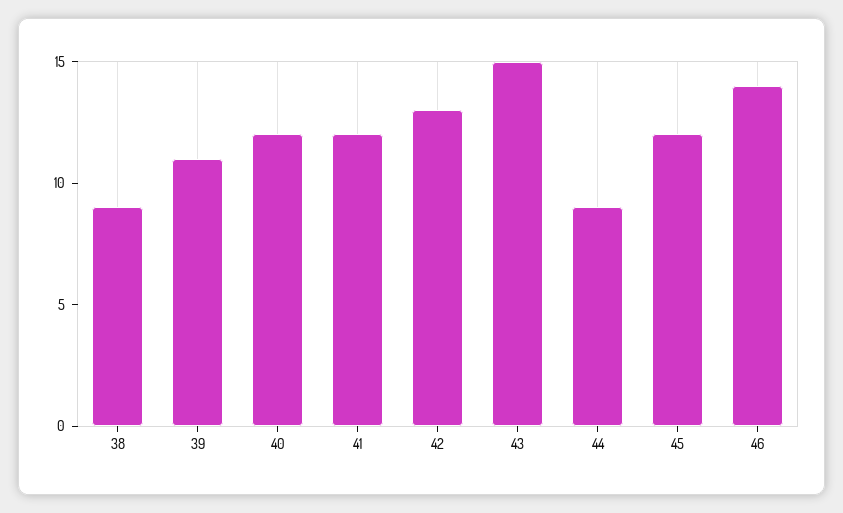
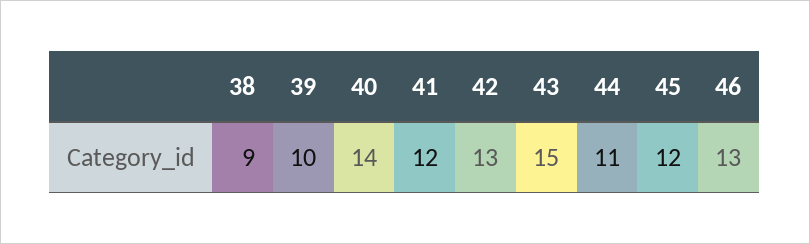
  {
    "38": 9,
-   "39": 11,
+   "39": 10,
-   "40": 12,
+   "40": 14,
    "41": 12,
    "42": 13,
    "43": 15,
-   "44": 9,
+   "44": 11,
    "45": 12,
-   "46": 14
+   "46": 13
  }

